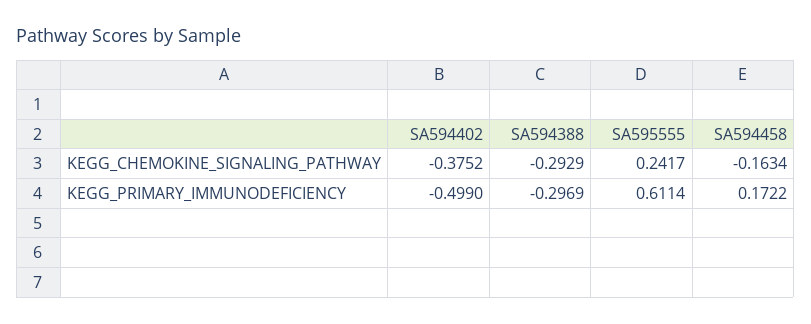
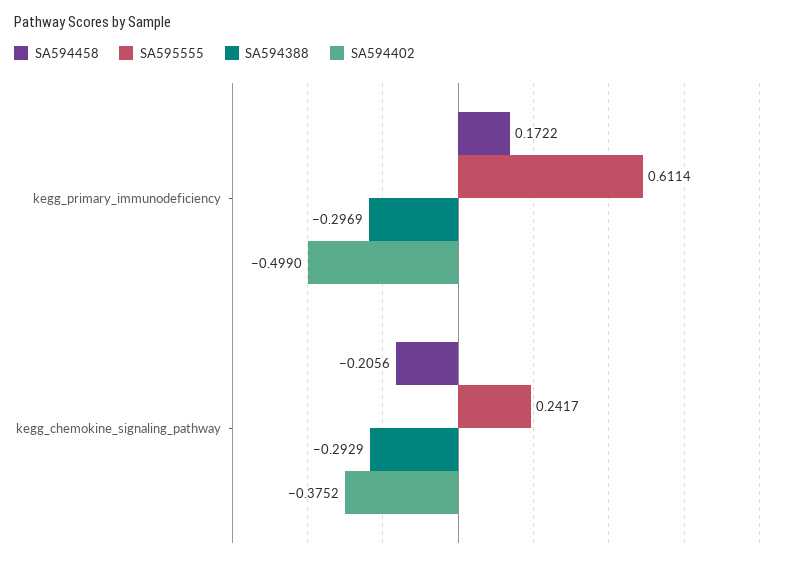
  {
    "SA594402": {
      "KEGG_CHEMOKINE_SIGNALING_PATHWAY": -0.3752,
      "KEGG_PRIMARY_IMMUNODEFICIENCY": -0.499
    },
    "SA594388": {
      "KEGG_CHEMOKINE_SIGNALING_PATHWAY": -0.2929,
      "KEGG_PRIMARY_IMMUNODEFICIENCY": -0.2969
    },
    "SA595555": {
      "KEGG_CHEMOKINE_SIGNALING_PATHWAY": 0.2417,
      "KEGG_PRIMARY_IMMUNODEFICIENCY": 0.6114
    },
    "SA594458": {
-     "KEGG_CHEMOKINE_SIGNALING_PATHWAY": -0.1634,
+     "KEGG_CHEMOKINE_SIGNALING_PATHWAY": -0.2056,
      "KEGG_PRIMARY_IMMUNODEFICIENCY": 0.1722
    }
  }

